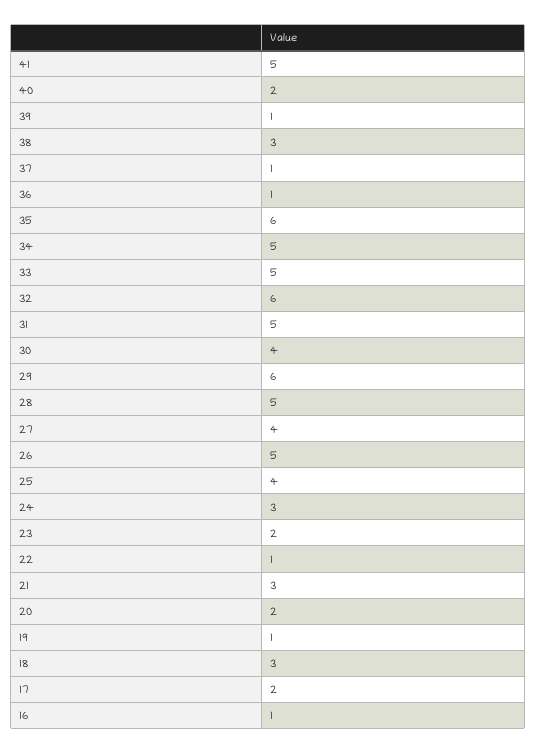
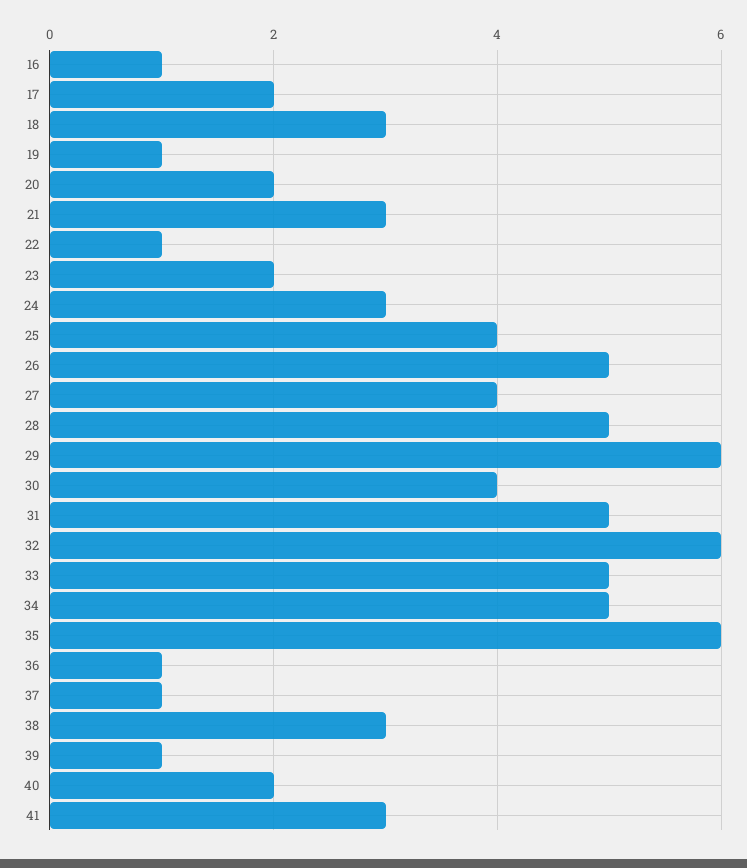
  {
-   "41": 5,
+   "41": 3,
    "40": 2,
    "39": 1,
    "38": 3,
    "37": 1,
    "36": 1,
    "35": 6,
    "34": 5,
    "33": 5,
    "32": 6,
    "31": 5,
    "30": 4,
    "29": 6,
    "28": 5,
    "27": 4,
    "26": 5,
    "25": 4,
    "24": 3,
    "23": 2,
    "22": 1,
    "21": 3,
    "20": 2,
    "19": 1,
    "18": 3,
    "17": 2,
    "16": 1
  }

